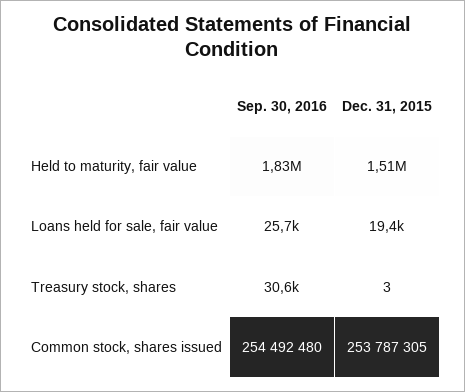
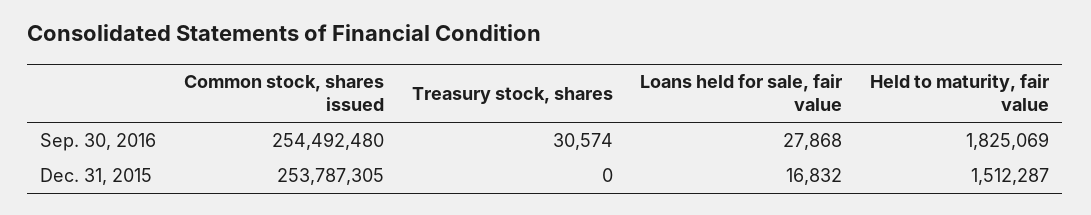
  {
    "Sep. 30, 2016": {
      "Held to maturity, fair value": 1825069,
-     "Loans held for sale, fair value": 25700,
+     "Loans held for sale, fair value": 27868,
      "Treasury stock, shares": 30574,
      "Common stock, shares issued": 254492480
    },
    "Dec. 31, 2015": {
      "Held to maturity, fair value": 1512287,
-     "Loans held for sale, fair value": 19400,
+     "Loans held for sale, fair value": 16832,
-     "Treasury stock, shares": 3,
+     "Treasury stock, shares": 0,
      "Common stock, shares issued": 253787305
    }
  }

